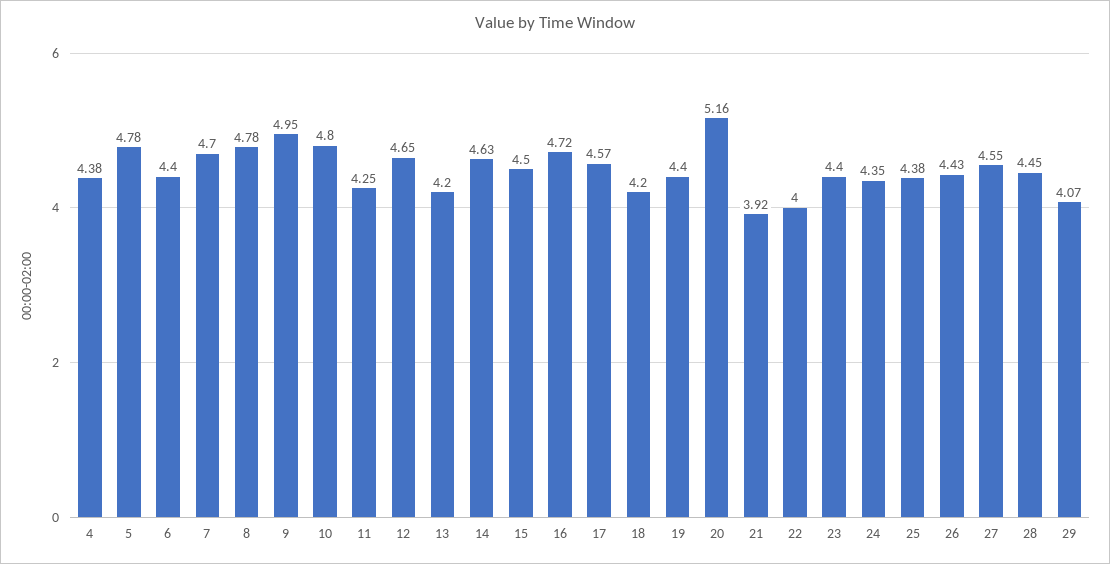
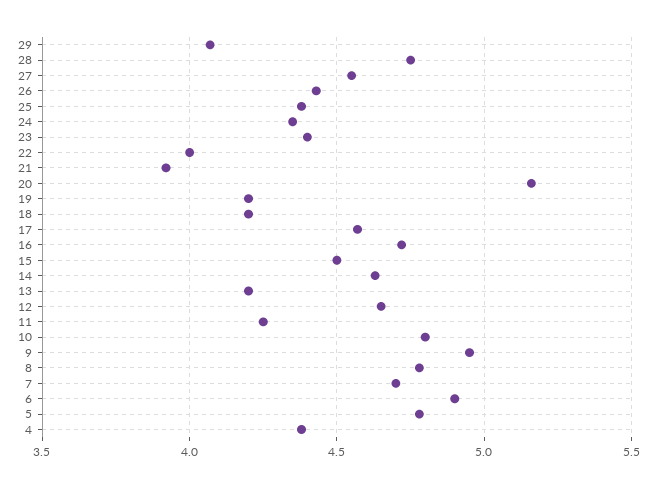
  {
    "4": 4.38,
    "5": 4.78,
-   "6": 4.4,
+   "6": 4.9,
    "7": 4.7,
    "8": 4.78,
    "9": 4.95,
    "10": 4.8,
    "11": 4.25,
    "12": 4.65,
    "13": 4.2,
    "14": 4.63,
    "15": 4.5,
    "16": 4.72,
    "17": 4.57,
    "18": 4.2,
-   "19": 4.4,
+   "19": 4.2,
    "20": 5.16,
    "21": 3.92,
    "22": 4,
    "23": 4.4,
    "24": 4.35,
    "25": 4.38,
    "26": 4.43,
    "27": 4.55,
-   "28": 4.45,
+   "28": 4.75,
    "29": 4.07
  }

